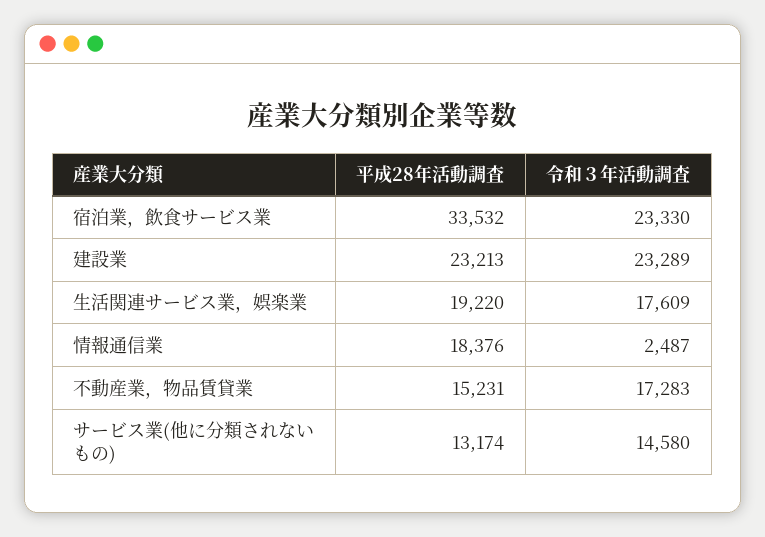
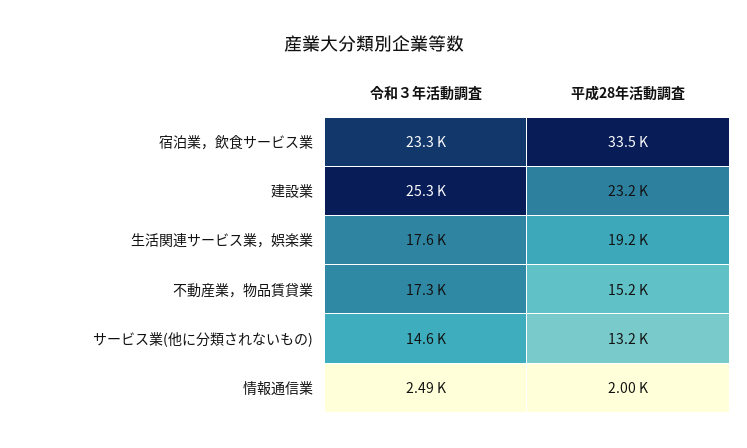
  {
    "平成28年活動調査": {
      "宿泊業，飲食サービス業": 33532,
      "建設業": 23213,
      "生活関連サービス業，娯楽業": 19220,
-     "情報通信業": 18376,
+     "情報通信業": 2000,
      "不動産業，物品賃貸業": 15231,
      "サービス業(他に分類されないもの)": 13174
    },
    "令和３年活動調査": {
      "宿泊業，飲食サービス業": 23330,
-     "建設業": 23289,
+     "建設業": 25300,
      "生活関連サービス業，娯楽業": 17609,
      "情報通信業": 2487,
      "不動産業，物品賃貸業": 17283,
      "サービス業(他に分類されないもの)": 14580
    }
  }

